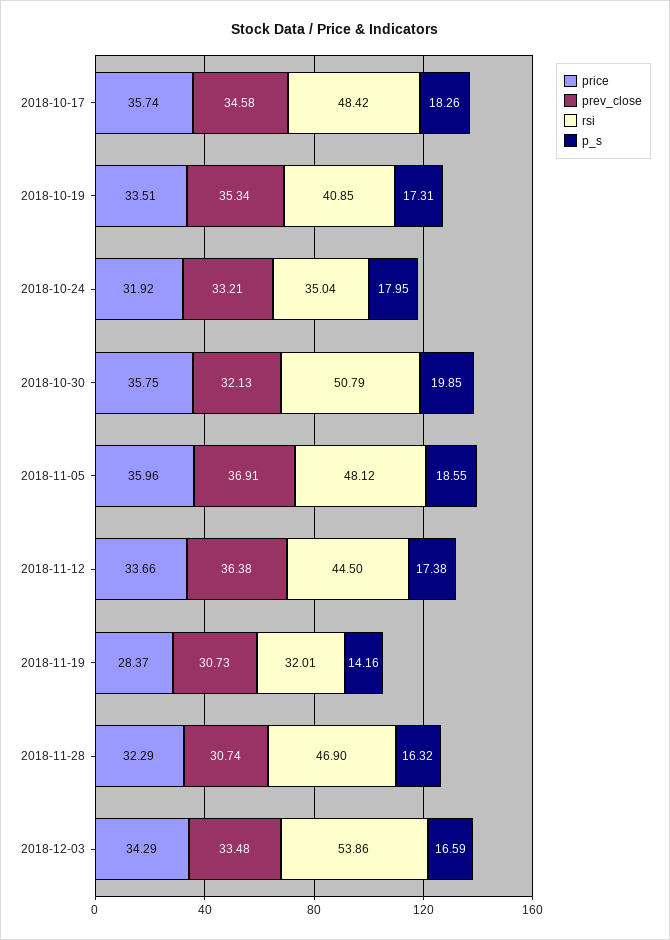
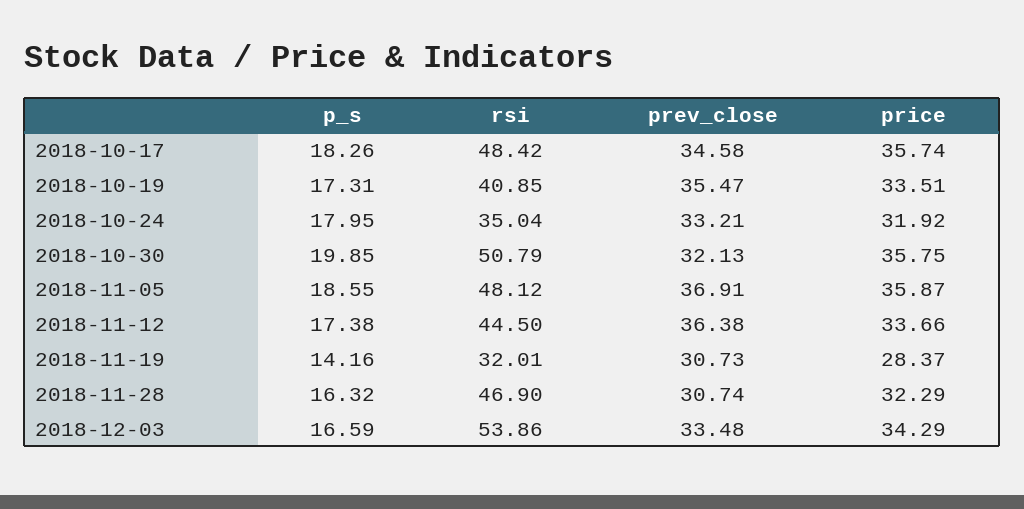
  {
    "price": {
      "2018-10-17": 35.74,
      "2018-10-19": 33.51,
      "2018-10-24": 31.92,
      "2018-10-30": 35.75,
-     "2018-11-05": 35.96,
+     "2018-11-05": 35.87,
      "2018-11-12": 33.66,
      "2018-11-19": 28.37,
      "2018-11-28": 32.29,
      "2018-12-03": 34.29
    },
    "prev_close": {
      "2018-10-17": 34.58,
-     "2018-10-19": 35.34,
+     "2018-10-19": 35.47,
      "2018-10-24": 33.21,
      "2018-10-30": 32.13,
      "2018-11-05": 36.91,
      "2018-11-12": 36.38,
      "2018-11-19": 30.73,
      "2018-11-28": 30.74,
      "2018-12-03": 33.48
    },
    "rsi": {
      "2018-10-17": 48.42,
      "2018-10-19": 40.85,
      "2018-10-24": 35.04,
      "2018-10-30": 50.79,
      "2018-11-05": 48.12,
      "2018-11-12": 44.5,
      "2018-11-19": 32.01,
      "2018-11-28": 46.9,
      "2018-12-03": 53.86
    },
    "p_s": {
      "2018-10-17": 18.26,
      "2018-10-19": 17.31,
      "2018-10-24": 17.95,
      "2018-10-30": 19.85,
      "2018-11-05": 18.55,
      "2018-11-12": 17.38,
      "2018-11-19": 14.16,
      "2018-11-28": 16.32,
      "2018-12-03": 16.59
    }
  }

